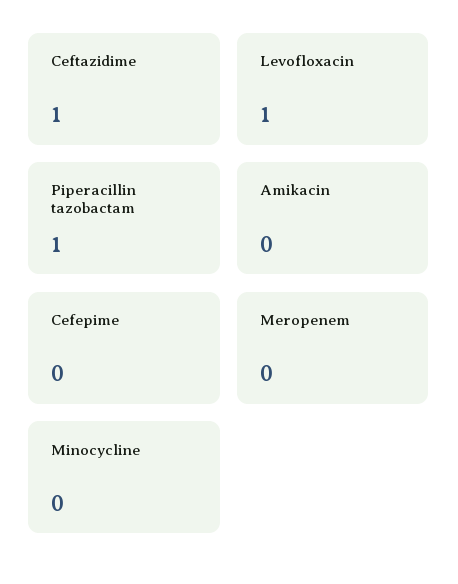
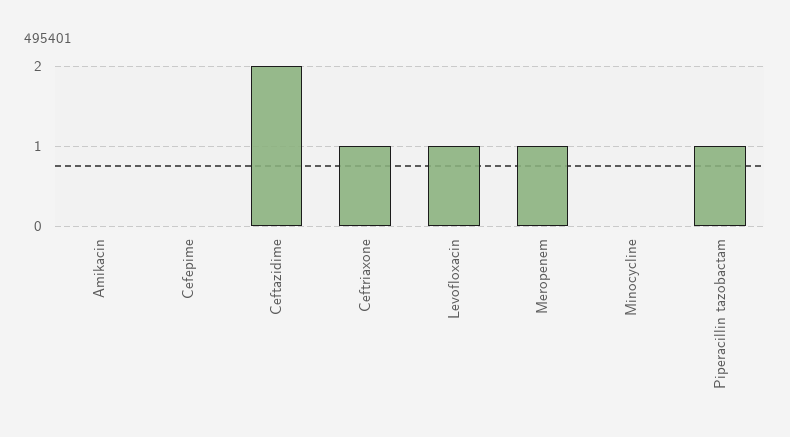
  {
-   "Ceftazidime": 1,
+   "Ceftazidime": 2,
    "Levofloxacin": 1,
    "Piperacillin tazobactam": 1,
    "Amikacin": 0,
    "Cefepime": 0,
-   "Meropenem": 0,
+   "Meropenem": 1,
-   "Minocycline": 0
+   "Minocycline": 0,
+   "Ceftriaxone": 1
  }

